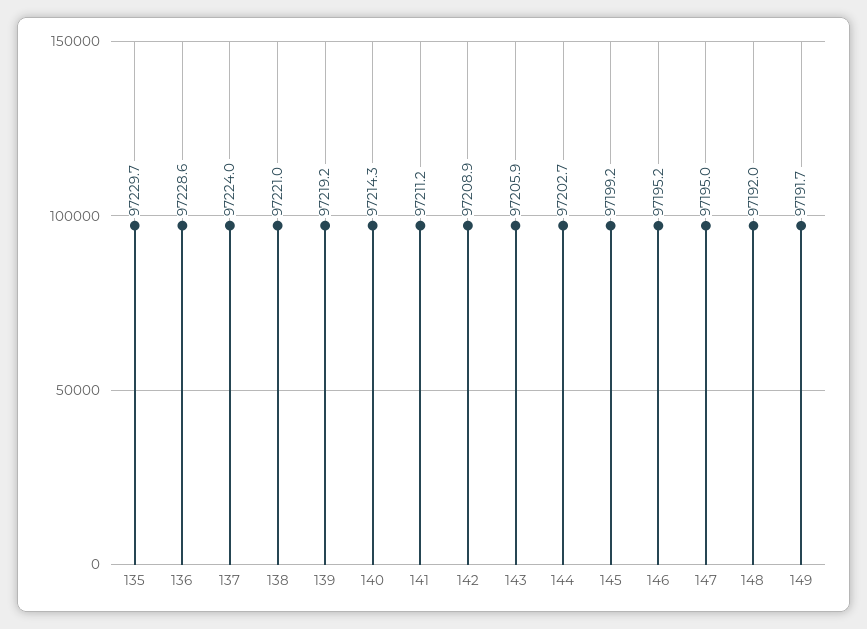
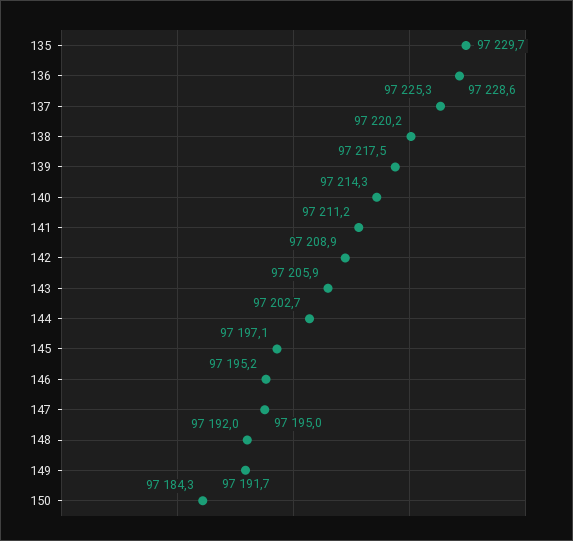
  {
    "135": 97229.7,
    "136": 97228.6,
-   "137": 97224,
+   "137": 97225.3,
-   "138": 97221,
+   "138": 97220.2,
-   "139": 97219.2,
+   "139": 97217.5,
    "140": 97214.3,
    "141": 97211.2,
    "142": 97208.9,
    "143": 97205.9,
    "144": 97202.7,
-   "145": 97199.2,
+   "145": 97197.1,
    "146": 97195.2,
    "147": 97195,
    "148": 97192,
-   "149": 97191.7
+   "149": 97191.7,
+   "150": 97184.3
  }

